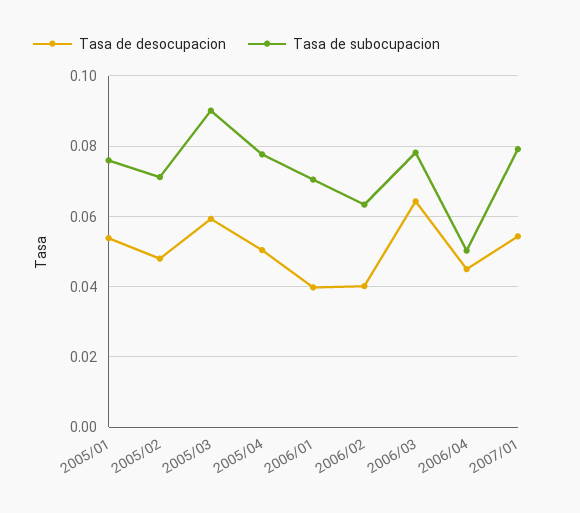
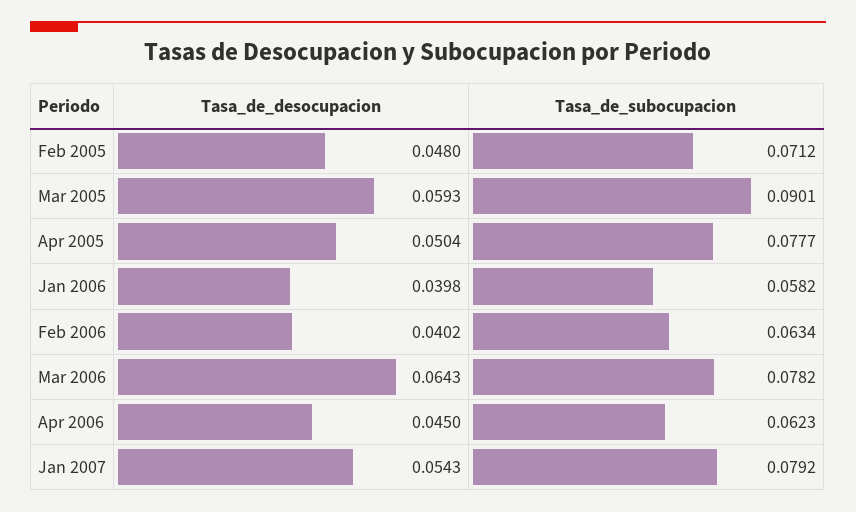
  {
    "Tasa de desocupacion": {
-     "2005/01": 0.054,
      "2005/02": 0.048,
      "2005/03": 0.0593,
      "2005/04": 0.0504,
      "2006/01": 0.0398,
      "2006/02": 0.0402,
      "2006/03": 0.0643,
      "2006/04": 0.045,
      "2007/01": 0.0543
    },
    "Tasa de subocupacion": {
-     "2005/01": 0.076,
      "2005/02": 0.0712,
      "2005/03": 0.0901,
      "2005/04": 0.0777,
-     "2006/01": 0.07,
+     "2006/01": 0.0582,
      "2006/02": 0.0634,
      "2006/03": 0.0782,
-     "2006/04": 0.05,
+     "2006/04": 0.0623,
      "2007/01": 0.0792
    }
  }

